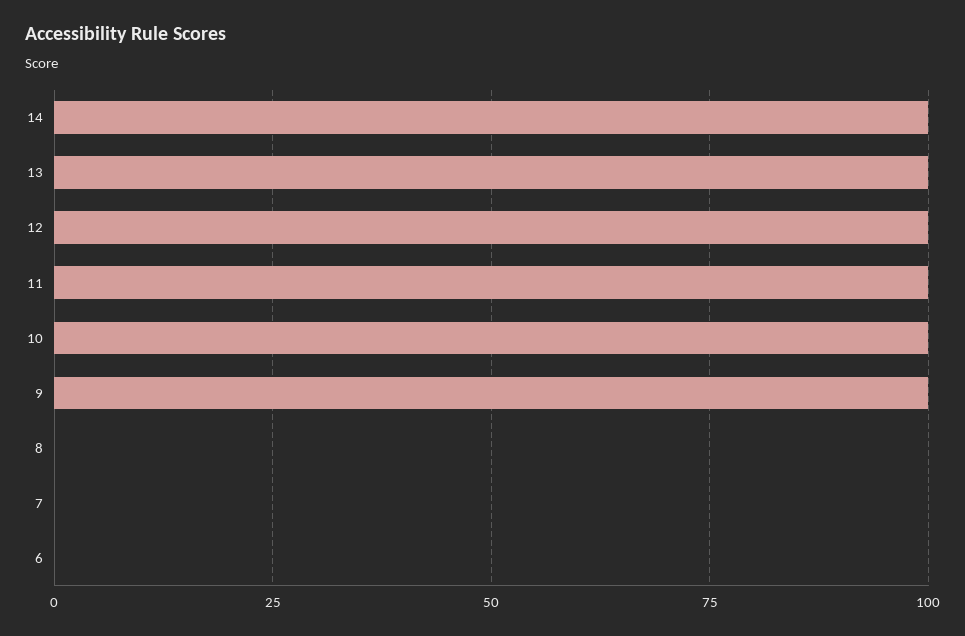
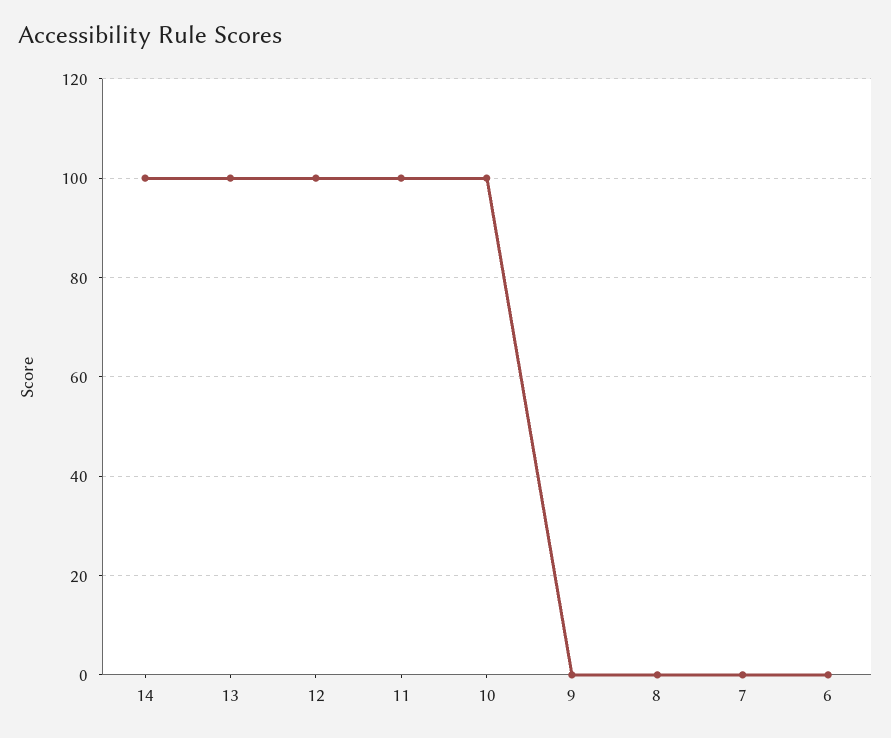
  {
    "14": 100,
    "13": 100,
    "12": 100,
    "11": 100,
    "10": 100,
-   "9": 100,
+   "9": 0,
    "8": 0,
    "7": 0,
    "6": 0
  }

